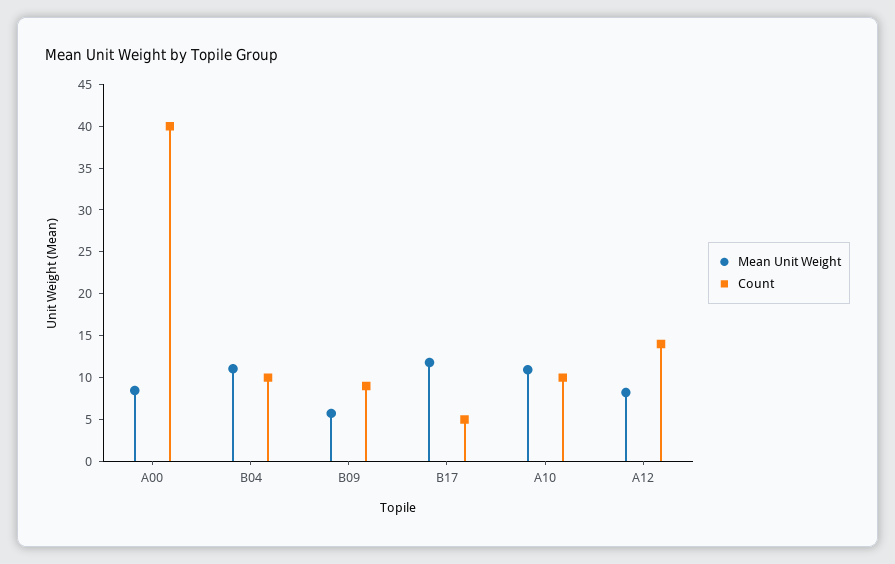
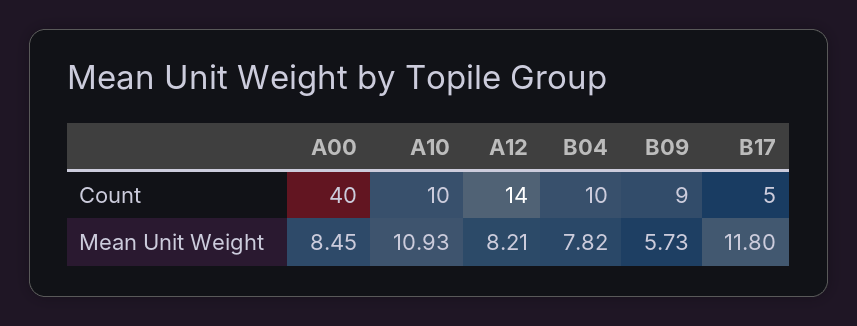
  {
    "Mean Unit Weight": {
      "A00": 8.45,
-     "B04": 11,
+     "B04": 7.82,
      "B09": 5.73,
      "B17": 11.8,
      "A10": 10.93,
      "A12": 8.21
    },
    "Count": {
      "A00": 40,
      "B04": 10,
      "B09": 9,
      "B17": 5,
      "A10": 10,
      "A12": 14
    }
  }

